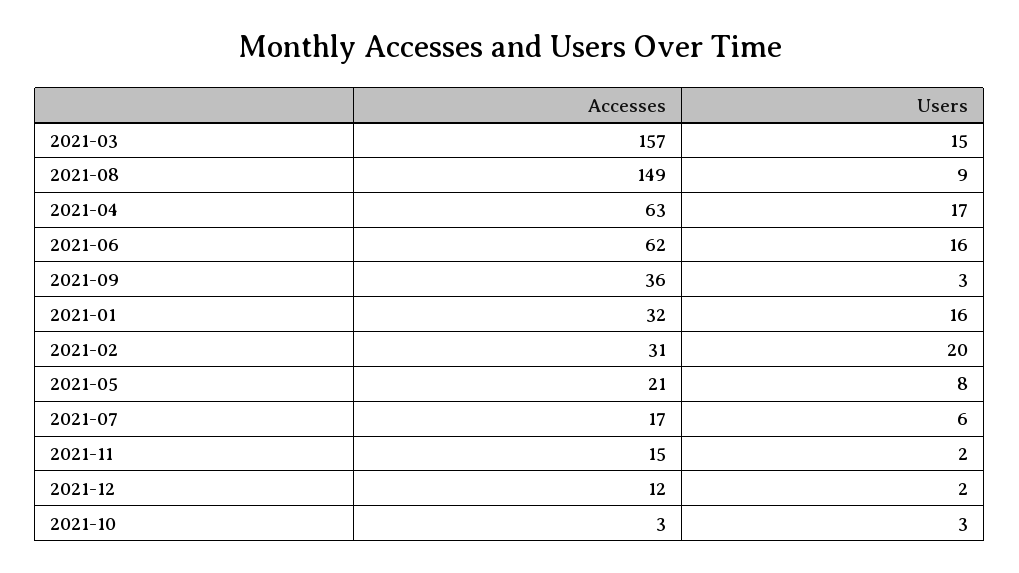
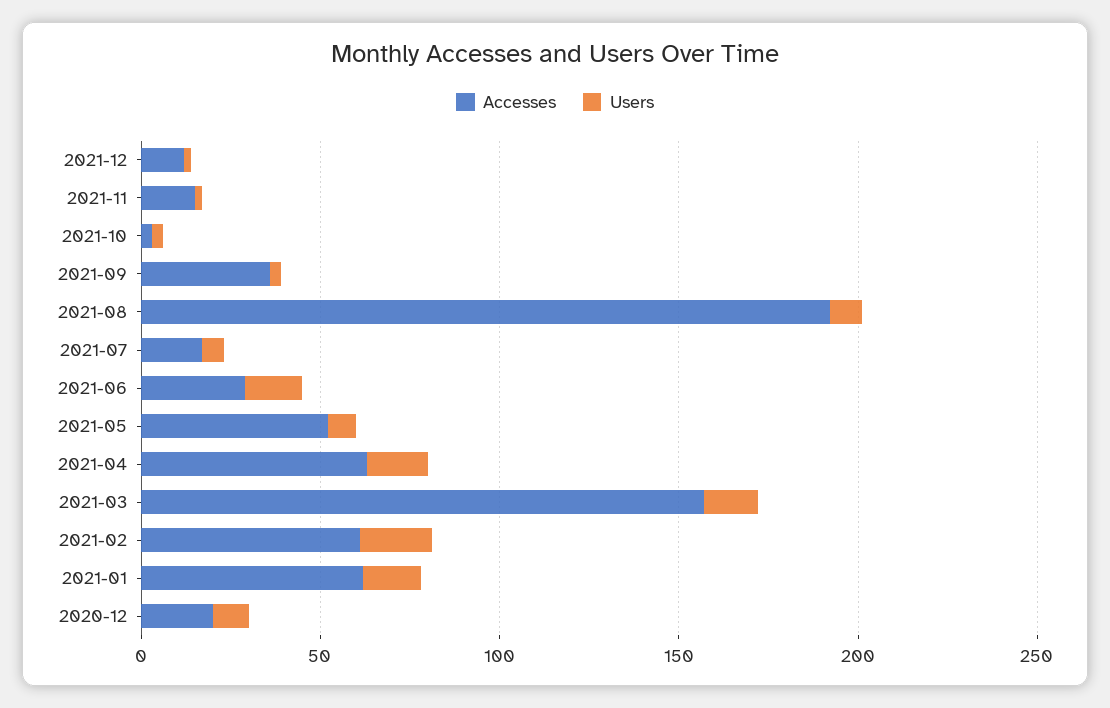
  {
    "Accesses": {
      "2021-03": 157,
-     "2021-08": 149,
+     "2021-08": 190,
      "2021-04": 63,
-     "2021-06": 62,
+     "2021-06": 30,
      "2021-09": 36,
-     "2021-01": 32,
+     "2021-01": 60,
-     "2021-02": 31,
+     "2021-02": 60,
-     "2021-05": 21,
+     "2021-05": 50,
      "2021-07": 17,
      "2021-11": 15,
      "2021-12": 12,
-     "2021-10": 3
+     "2021-10": 3,
+     "2020-12": 20
    },
    "Users": {
      "2021-03": 15,
      "2021-08": 9,
      "2021-04": 17,
      "2021-06": 16,
      "2021-09": 3,
      "2021-01": 16,
      "2021-02": 20,
      "2021-05": 8,
      "2021-07": 6,
      "2021-11": 2,
      "2021-12": 2,
-     "2021-10": 3
+     "2021-10": 3,
+     "2020-12": 10
    }
  }

